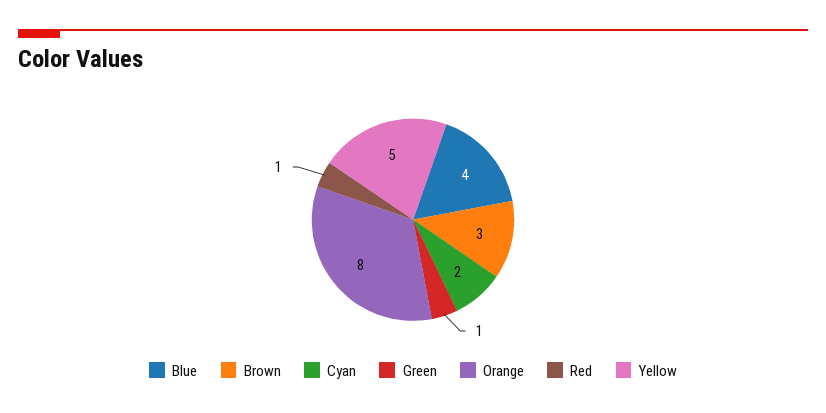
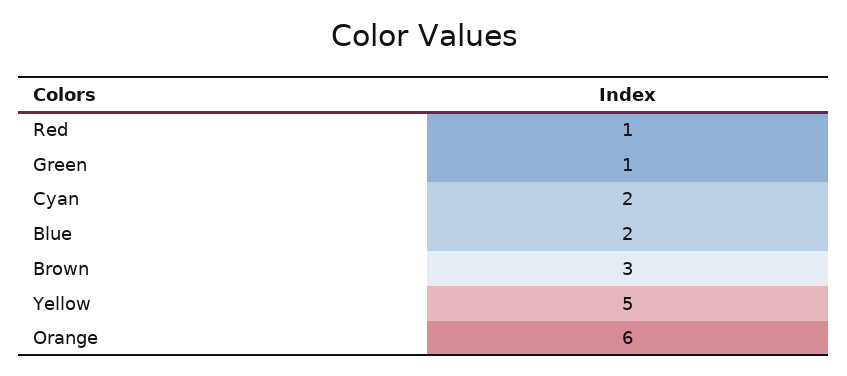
  {
-   "Blue": 4,
+   "Blue": 2,
    "Brown": 3,
    "Cyan": 2,
    "Green": 1,
-   "Orange": 8,
+   "Orange": 6,
    "Red": 1,
    "Yellow": 5
  }

